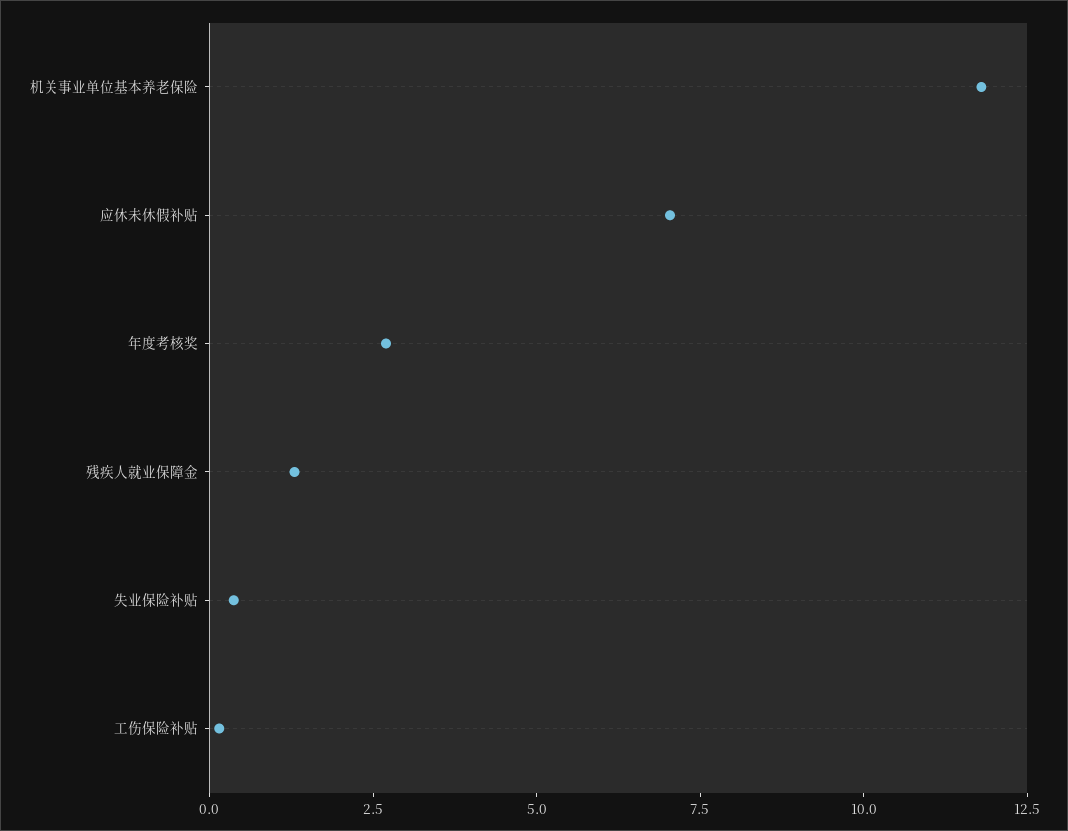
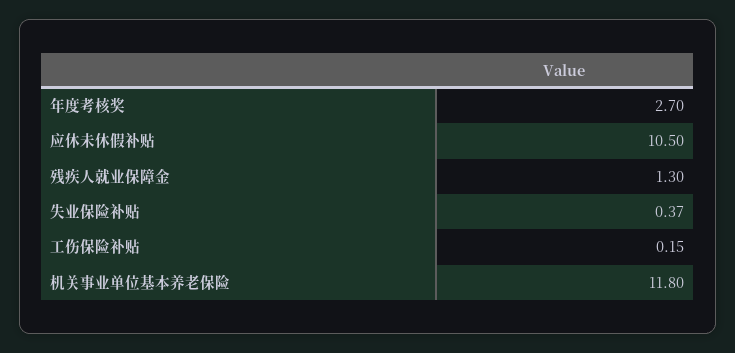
  {
    "机关事业单位基本养老保险": 11.8,
-   "应休未休假补贴": 7,
+   "应休未休假补贴": 10.5,
    "年度考核奖": 2.7,
    "残疾人就业保障金": 1.3,
    "失业保险补贴": 0.37,
    "工伤保险补贴": 0.15
  }

